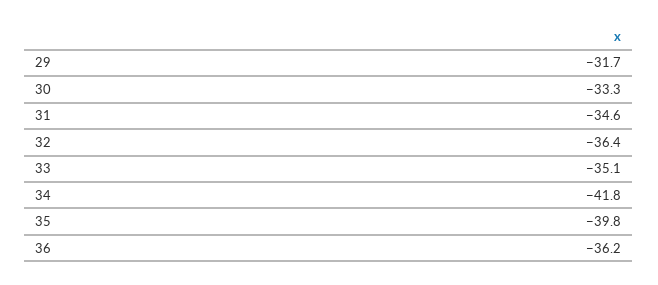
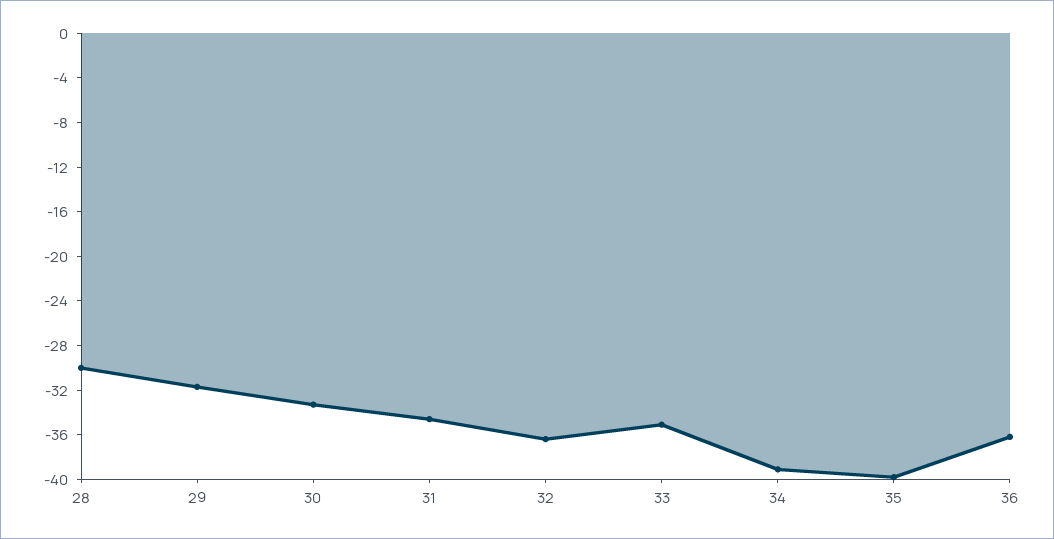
  {
    "29": -31.7,
    "30": -33.3,
    "31": -34.6,
    "32": -36.4,
    "33": -35.1,
-   "34": -41.8,
+   "34": -39,
    "35": -39.8,
-   "36": -36.2
+   "36": -36.2,
+   "28": -30
  }

